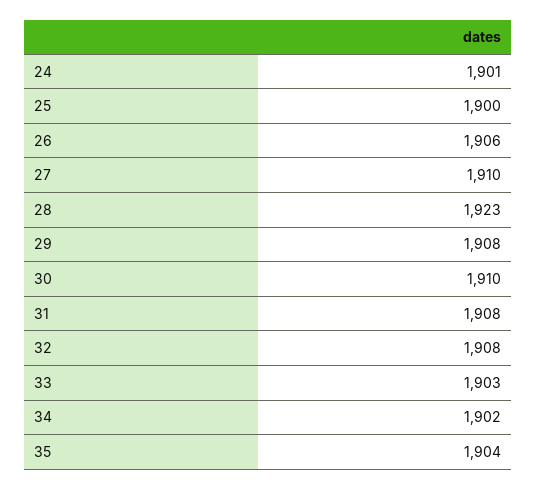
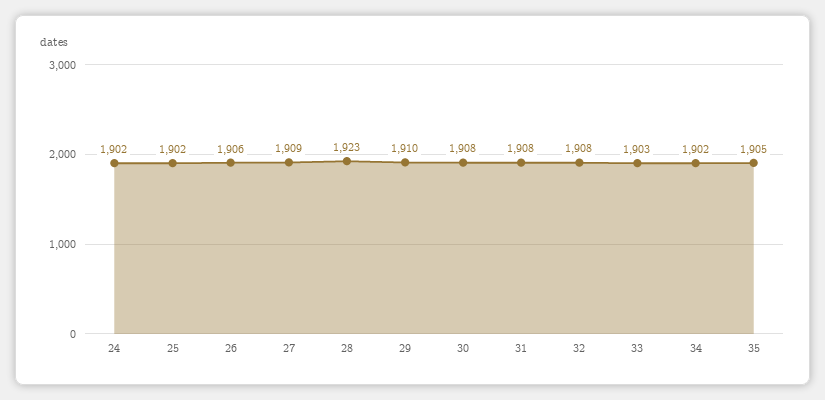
  {
-   "24": 1901,
+   "24": 1902,
-   "25": 1900,
+   "25": 1902,
    "26": 1906,
-   "27": 1910,
+   "27": 1909,
    "28": 1923,
-   "29": 1908,
+   "29": 1910,
-   "30": 1910,
+   "30": 1908,
    "31": 1908,
    "32": 1908,
    "33": 1903,
    "34": 1902,
-   "35": 1904
+   "35": 1905
  }

